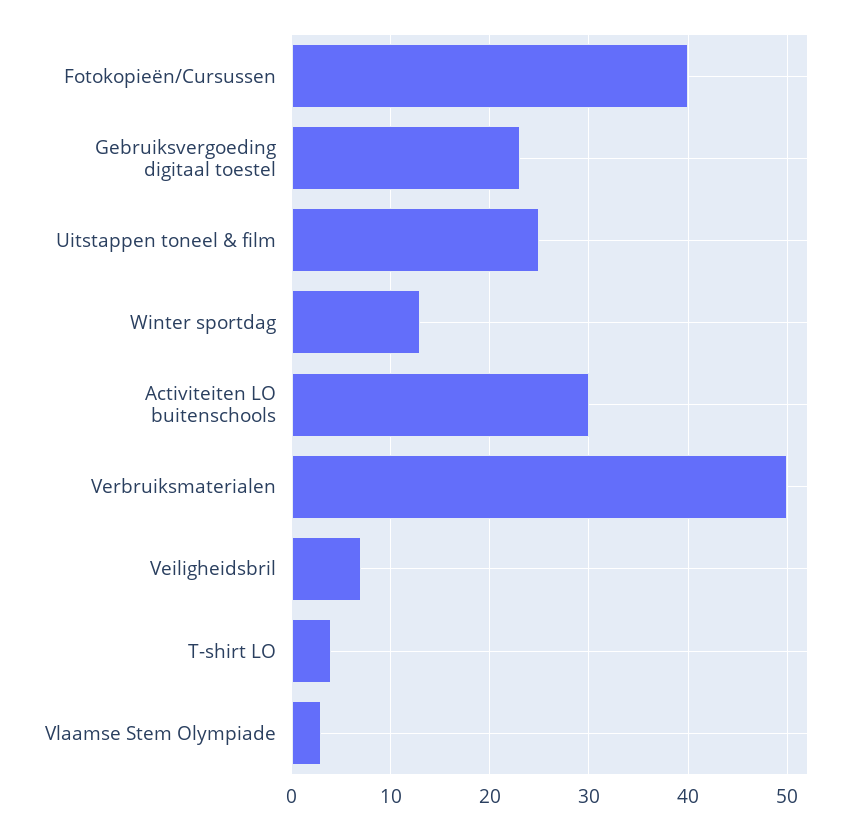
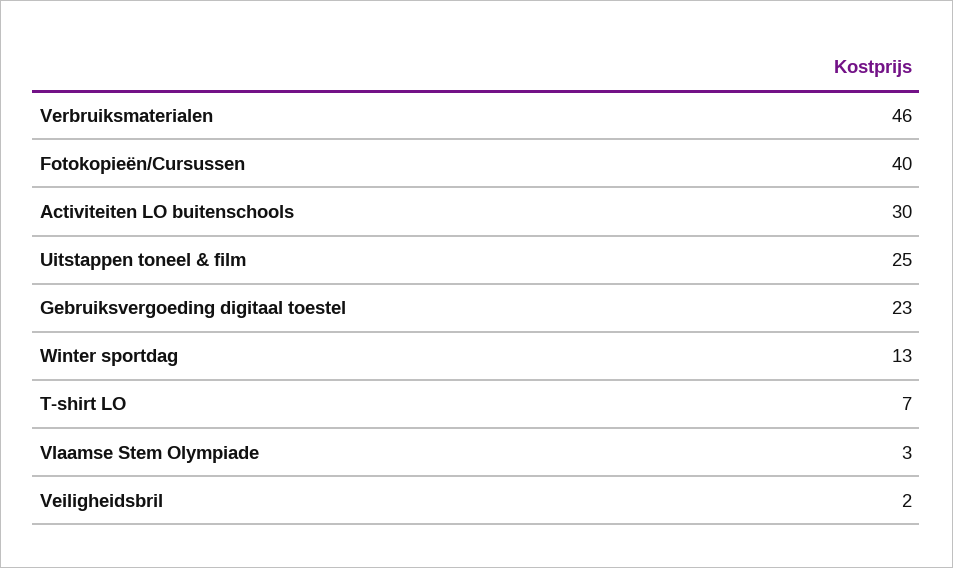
  {
    "Fotokopieën/Cursussen": 40,
    "Gebruiksvergoeding digitaal toestel": 23,
    "Uitstappen toneel & film": 25,
    "Winter sportdag": 13,
    "Activiteiten LO buitenschools": 30,
-   "Verbruiksmaterialen": 50,
+   "Verbruiksmaterialen": 46,
-   "Veiligheidsbril": 7,
+   "Veiligheidsbril": 2,
-   "T-shirt LO": 4,
+   "T-shirt LO": 7,
    "Vlaamse Stem Olympiade": 3
  }

